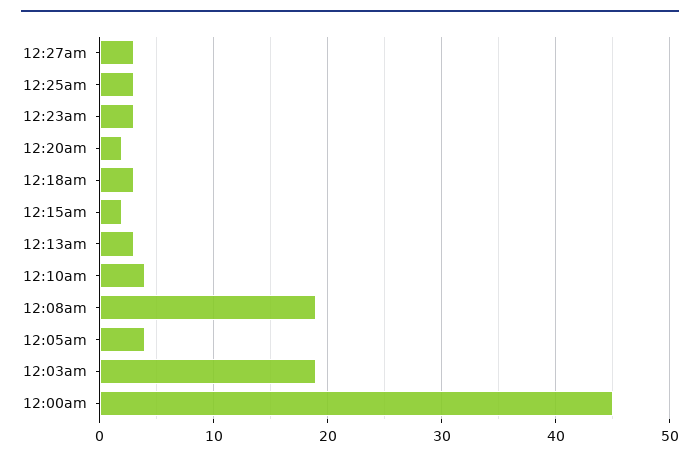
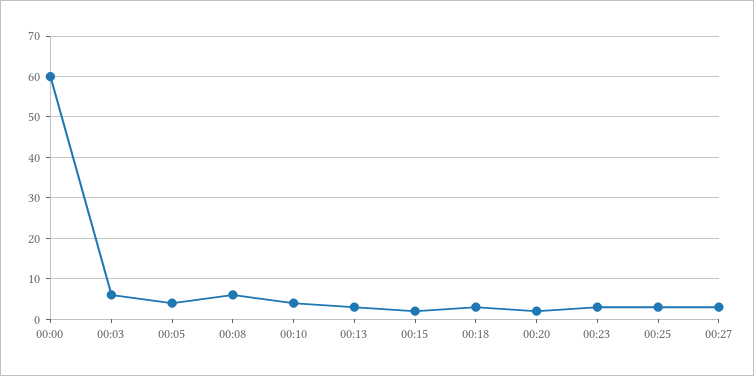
  {
    "12:27am": 3,
    "12:25am": 3,
    "12:23am": 3,
    "12:20am": 2,
    "12:18am": 3,
    "12:15am": 2,
    "12:13am": 3,
    "12:10am": 4,
-   "12:08am": 19,
+   "12:08am": 5,
    "12:05am": 4,
-   "12:03am": 19,
+   "12:03am": 5,
-   "12:00am": 45
+   "12:00am": 60
  }

